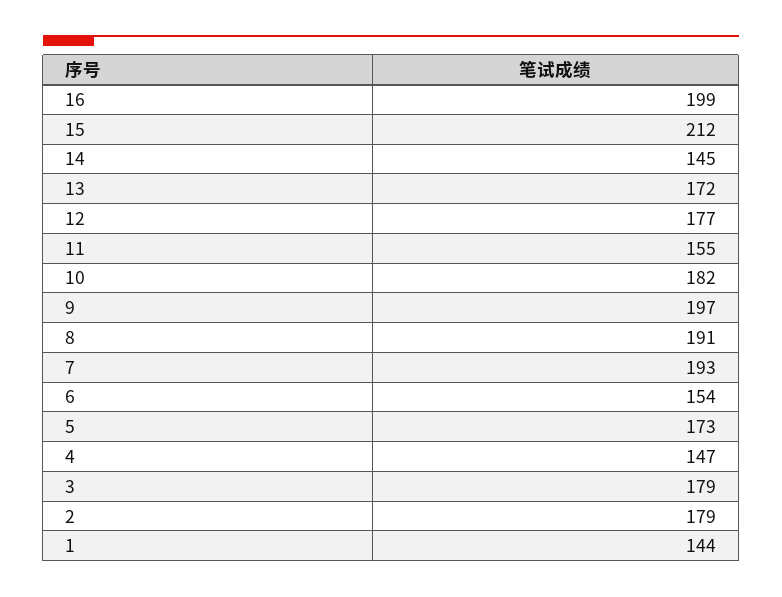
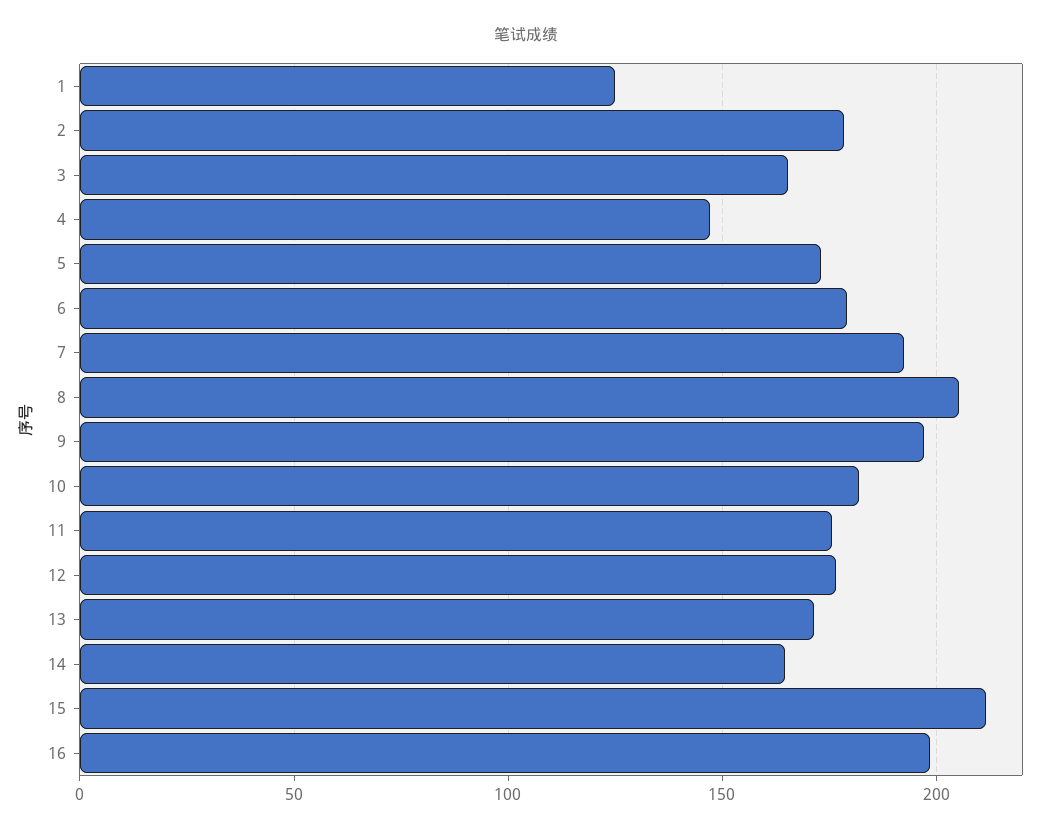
  {
    "16": 199,
    "15": 212,
-   "14": 145,
+   "14": 165,
    "13": 172,
    "12": 177,
-   "11": 155,
+   "11": 175,
    "10": 182,
    "9": 197,
-   "8": 191,
+   "8": 205,
    "7": 193,
-   "6": 154,
+   "6": 180,
    "5": 173,
    "4": 147,
-   "3": 179,
+   "3": 165,
    "2": 179,
-   "1": 144
+   "1": 125
  }

